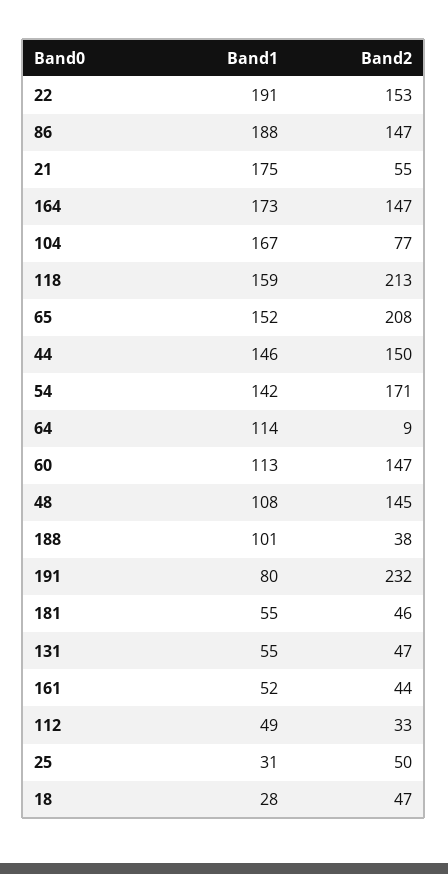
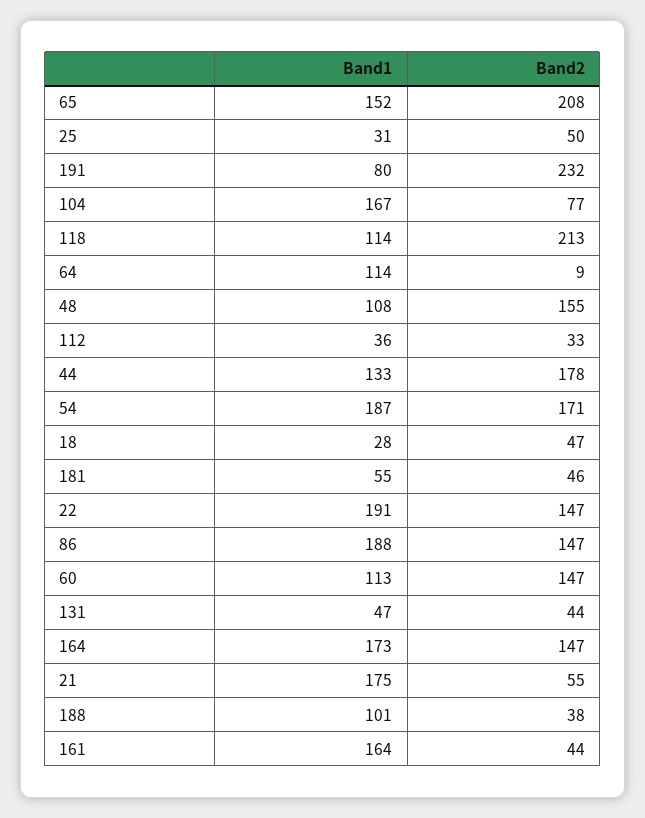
  {
    "Band1": {
      "22": 191,
      "86": 188,
      "21": 175,
      "164": 173,
      "104": 167,
-     "118": 159,
+     "118": 114,
      "65": 152,
-     "44": 146,
+     "44": 133,
-     "54": 142,
+     "54": 187,
      "64": 114,
      "60": 113,
      "48": 108,
      "188": 101,
      "191": 80,
      "181": 55,
-     "131": 55,
+     "131": 47,
-     "161": 52,
+     "161": 164,
-     "112": 49,
+     "112": 36,
      "25": 31,
      "18": 28
    },
    "Band2": {
-     "22": 153,
+     "22": 147,
      "86": 147,
      "21": 55,
      "164": 147,
      "104": 77,
      "118": 213,
      "65": 208,
-     "44": 150,
+     "44": 178,
      "54": 171,
      "64": 9,
      "60": 147,
-     "48": 145,
+     "48": 155,
      "188": 38,
      "191": 232,
      "181": 46,
-     "131": 47,
+     "131": 44,
      "161": 44,
      "112": 33,
      "25": 50,
      "18": 47
    }
  }

